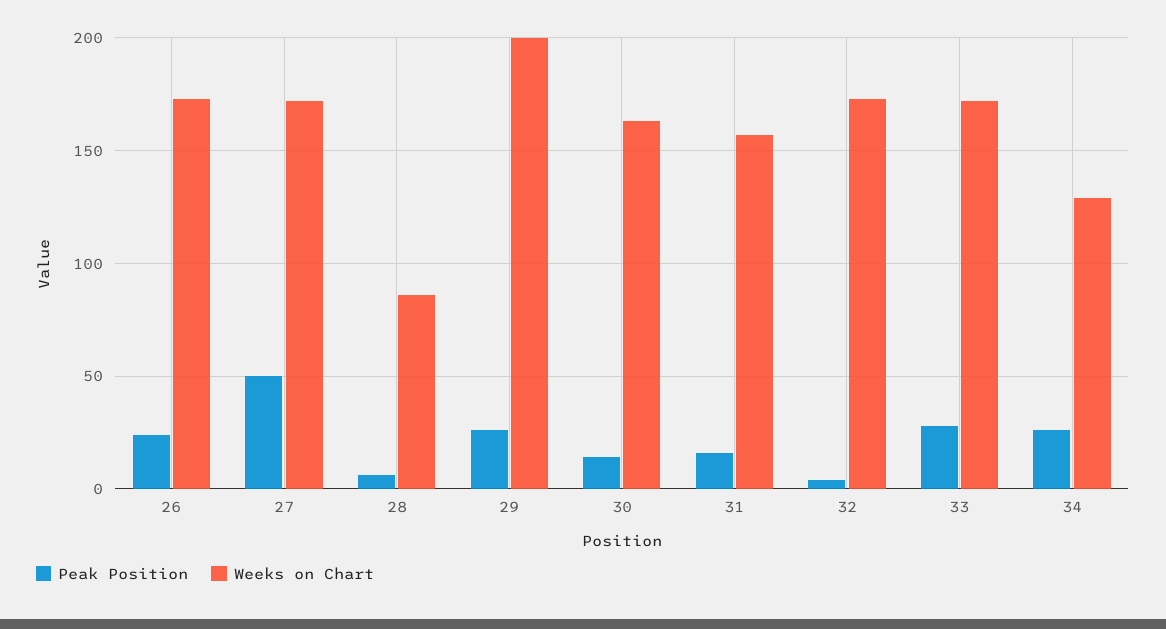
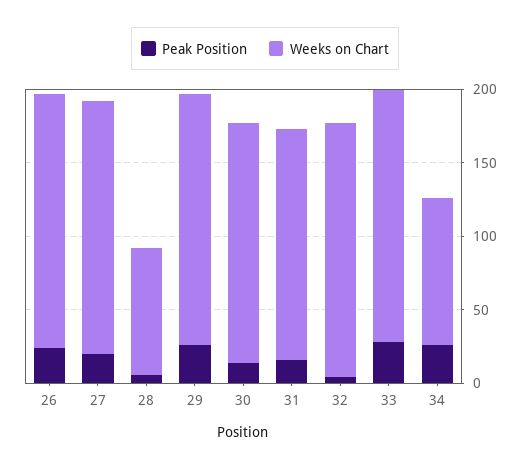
  {
    "Peak Position": {
      "26": 25,
-     "27": 50,
+     "27": 20,
      "28": 5,
      "29": 25,
      "30": 15,
      "31": 15,
      "32": 5,
      "33": 30,
      "34": 25
    },
    "Weeks on Chart": {
      "26": 175,
      "27": 170,
      "28": 85,
-     "29": 200,
+     "29": 170,
      "30": 165,
      "31": 155,
      "32": 175,
      "33": 170,
-     "34": 130
+     "34": 100
    }
  }

